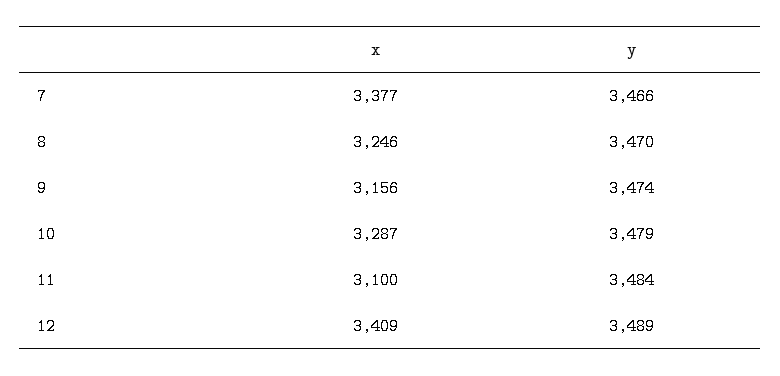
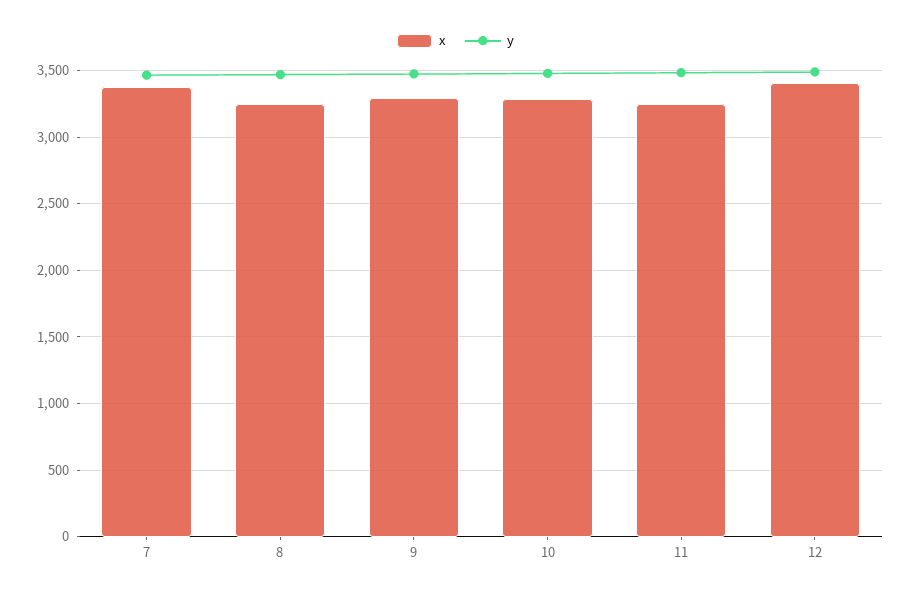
  {
    "x": {
      "7": 3377,
      "8": 3246,
-     "9": 3156,
+     "9": 3300,
      "10": 3287,
-     "11": 3100,
+     "11": 3250,
      "12": 3409
    },
    "y": {
      "7": 3466,
      "8": 3470,
      "9": 3474,
      "10": 3479,
      "11": 3484,
      "12": 3489
    }
  }

